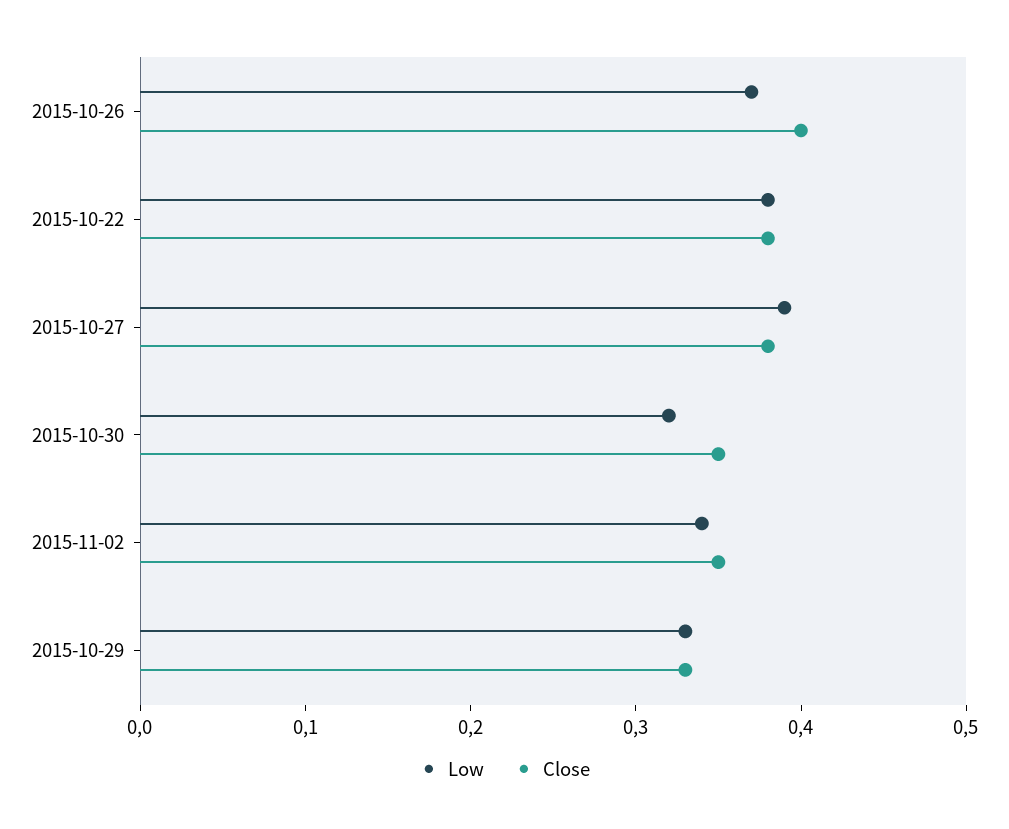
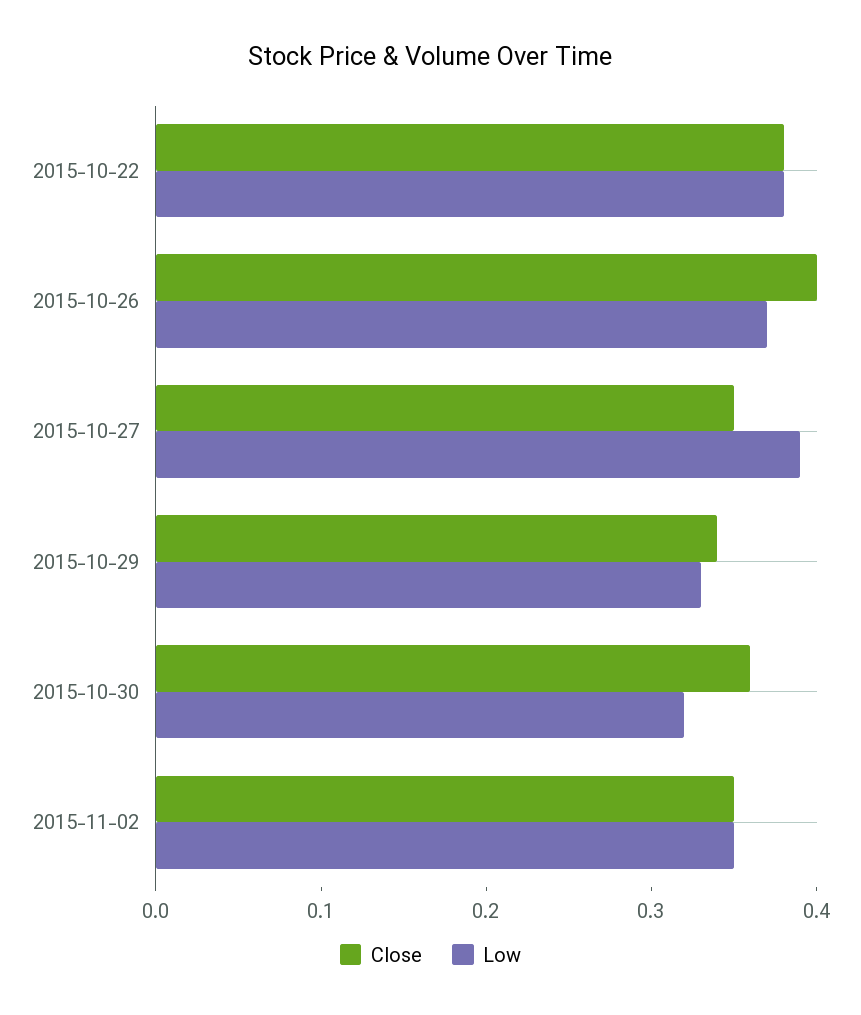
  {
    "Low": {
      "2015-10-26": 0.37,
      "2015-10-22": 0.38,
      "2015-10-27": 0.39,
      "2015-10-30": 0.32,
-     "2015-11-02": 0.34,
+     "2015-11-02": 0.35,
      "2015-10-29": 0.33
    },
    "Close": {
      "2015-10-26": 0.4,
      "2015-10-22": 0.38,
-     "2015-10-27": 0.38,
+     "2015-10-27": 0.35,
-     "2015-10-30": 0.35,
+     "2015-10-30": 0.36,
      "2015-11-02": 0.35,
-     "2015-10-29": 0.33
+     "2015-10-29": 0.34
    }
  }

